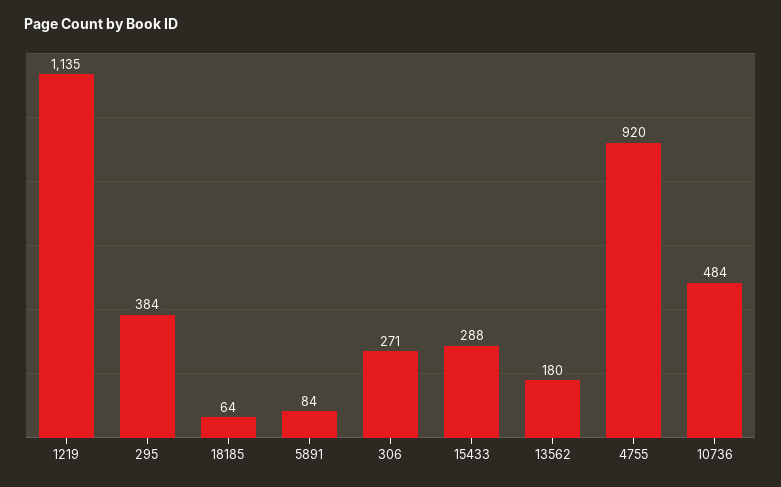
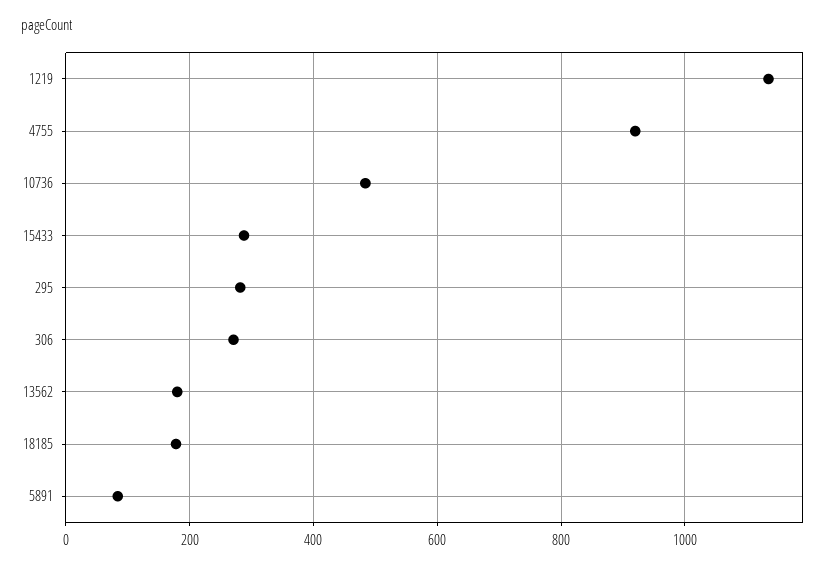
  {
    "1219": 1135,
-   "295": 384,
+   "295": 280,
-   "18185": 64,
+   "18185": 180,
    "5891": 84,
    "306": 271,
    "15433": 288,
    "13562": 180,
    "4755": 920,
    "10736": 484
  }

